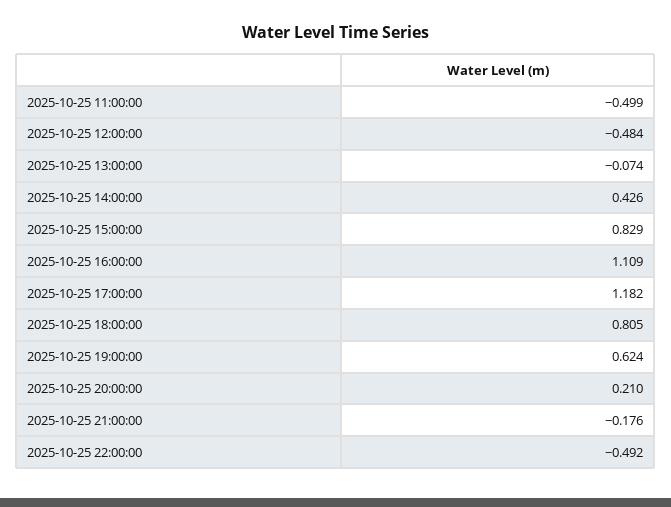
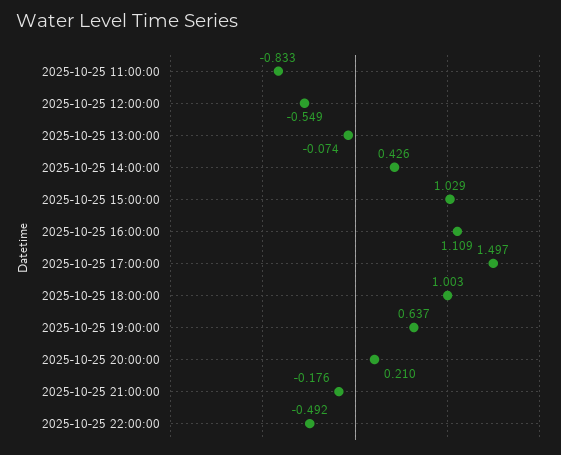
  {
-   "2025-10-25 11:00:00": -0.499,
+   "2025-10-25 11:00:00": -0.833,
-   "2025-10-25 12:00:00": -0.484,
+   "2025-10-25 12:00:00": -0.549,
    "2025-10-25 13:00:00": -0.074,
    "2025-10-25 14:00:00": 0.426,
-   "2025-10-25 15:00:00": 0.829,
+   "2025-10-25 15:00:00": 1.029,
    "2025-10-25 16:00:00": 1.109,
-   "2025-10-25 17:00:00": 1.182,
+   "2025-10-25 17:00:00": 1.497,
-   "2025-10-25 18:00:00": 0.805,
+   "2025-10-25 18:00:00": 1.003,
-   "2025-10-25 19:00:00": 0.624,
+   "2025-10-25 19:00:00": 0.637,
    "2025-10-25 20:00:00": 0.21,
    "2025-10-25 21:00:00": -0.176,
    "2025-10-25 22:00:00": -0.492
  }

